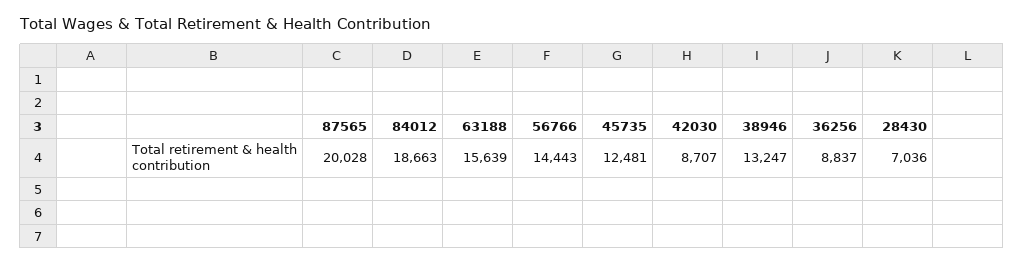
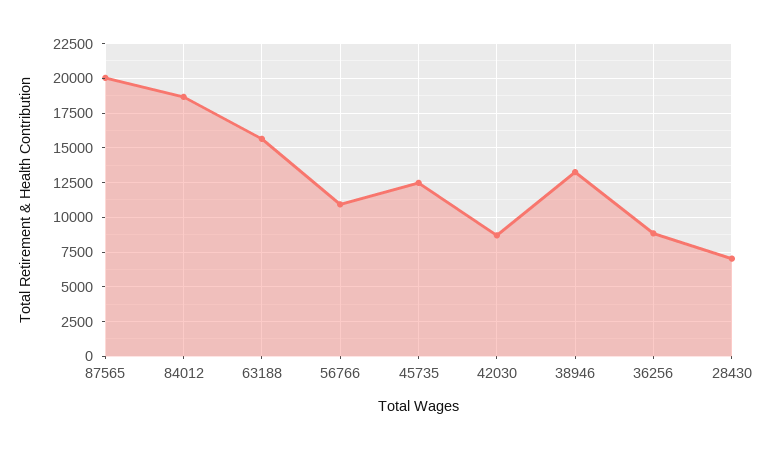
  {
    "87565": 20028,
    "84012": 18663,
    "63188": 15639,
-   "56766": 14443,
+   "56766": 11000,
    "45735": 12481,
    "42030": 8707,
    "38946": 13247,
    "36256": 8837,
    "28430": 7036
  }

